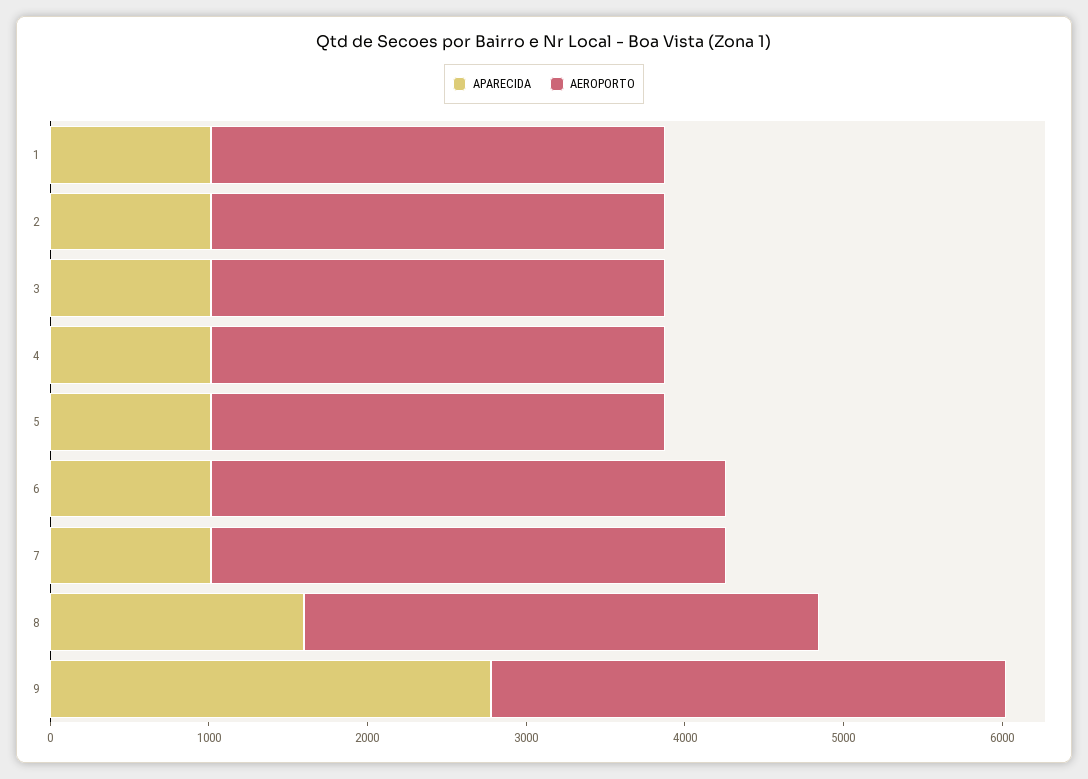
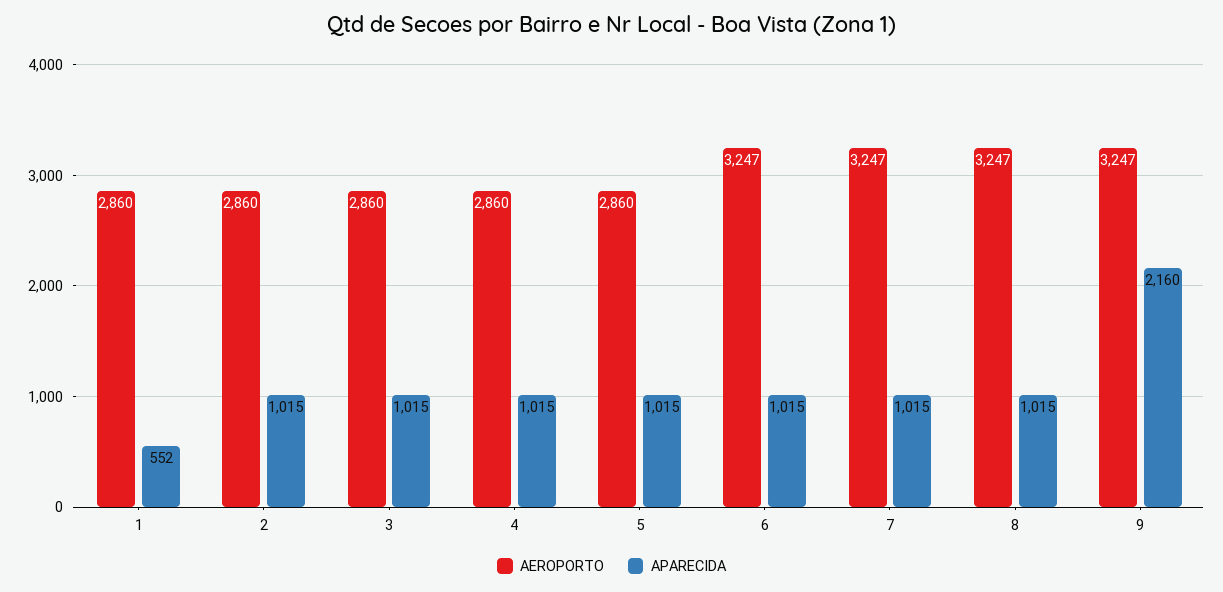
  {
    "APARECIDA": {
-     "1": 1000,
+     "1": 552,
      "2": 1015,
      "3": 1015,
      "4": 1015,
      "5": 1015,
      "6": 1015,
      "7": 1015,
-     "8": 1600,
+     "8": 1015,
-     "9": 2800
+     "9": 2160
    },
    "AEROPORTO": {
      "1": 2860,
      "2": 2860,
      "3": 2860,
      "4": 2860,
      "5": 2860,
      "6": 3247,
      "7": 3247,
      "8": 3247,
      "9": 3247
    }
  }

